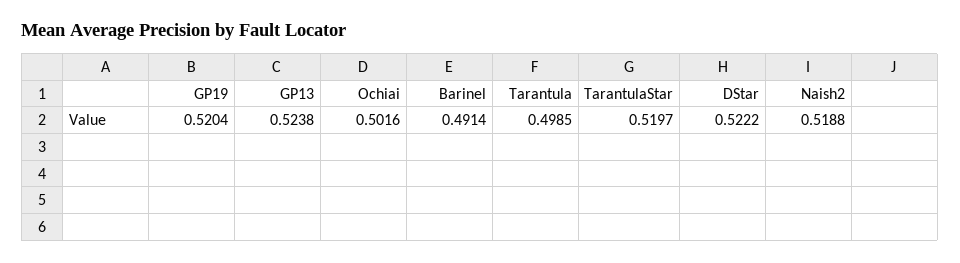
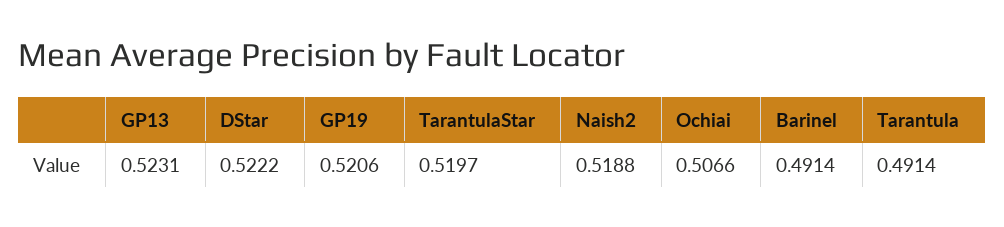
  {
-   "GP19": 0.5204,
+   "GP19": 0.5206,
-   "GP13": 0.5238,
+   "GP13": 0.5231,
-   "Ochiai": 0.5016,
+   "Ochiai": 0.5066,
    "Barinel": 0.4914,
-   "Tarantula": 0.4985,
+   "Tarantula": 0.4914,
    "TarantulaStar": 0.5197,
    "DStar": 0.5222,
    "Naish2": 0.5188
  }

